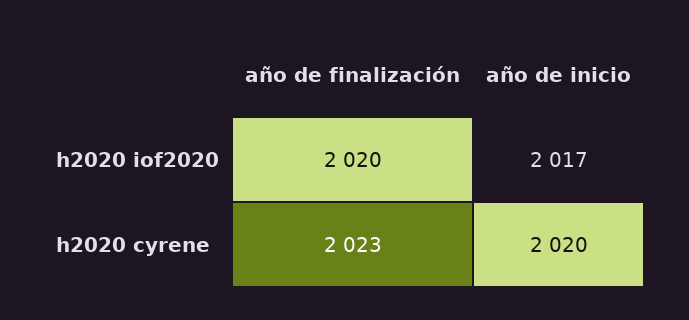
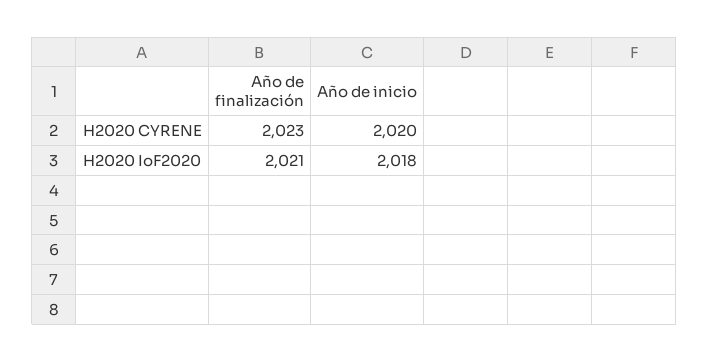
  {
    "año de finalización": {
-     "h2020 iof2020": 2020,
+     "h2020 iof2020": 2021,
      "h2020 cyrene": 2023
    },
    "año de inicio": {
-     "h2020 iof2020": 2017,
+     "h2020 iof2020": 2018,
      "h2020 cyrene": 2020
    }
  }

